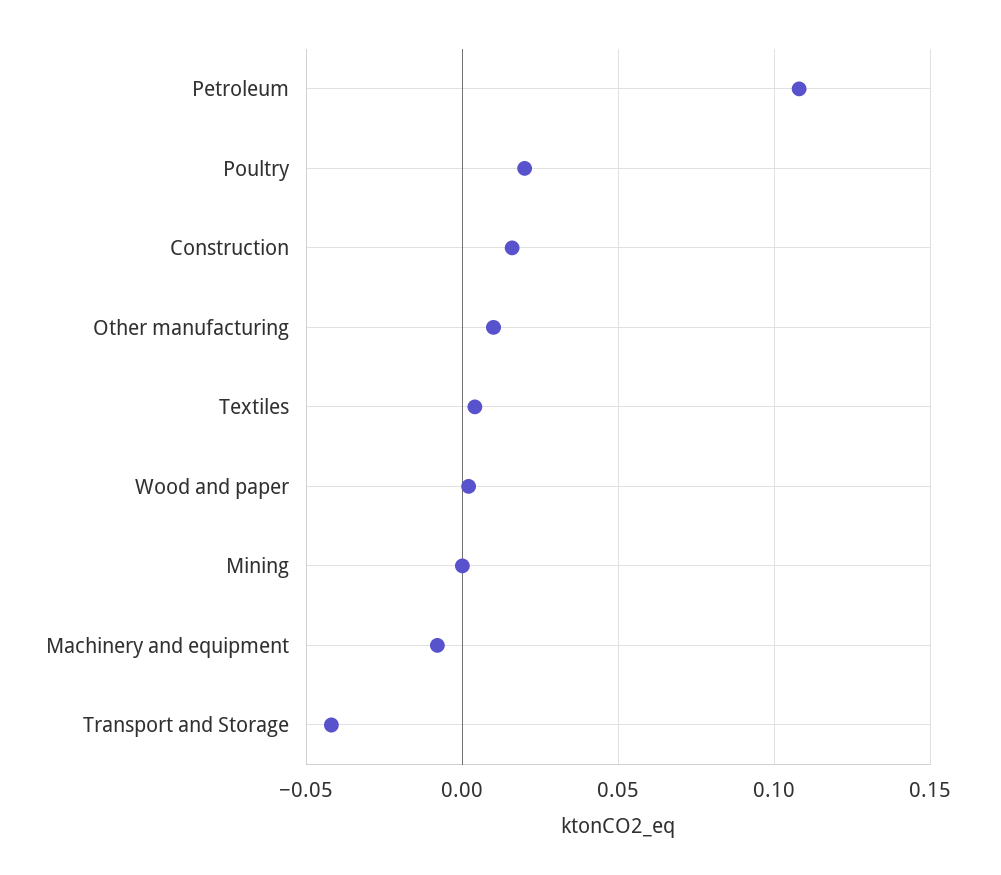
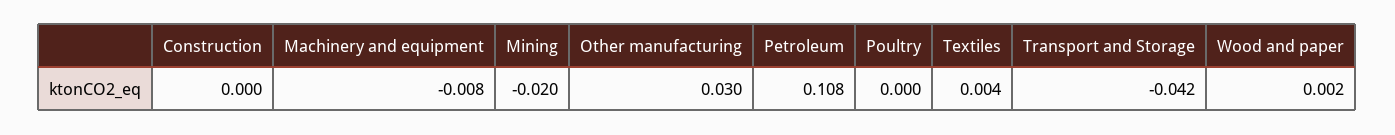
  {
    "Petroleum": 0.108,
-   "Poultry": 0.02,
+   "Poultry": 0,
-   "Construction": 0.015,
+   "Construction": 0,
-   "Other manufacturing": 0.01,
+   "Other manufacturing": 0.03,
    "Textiles": 0.004,
    "Wood and paper": 0.002,
-   "Mining": 0,
+   "Mining": -0.02,
    "Machinery and equipment": -0.008,
    "Transport and Storage": -0.042
  }

